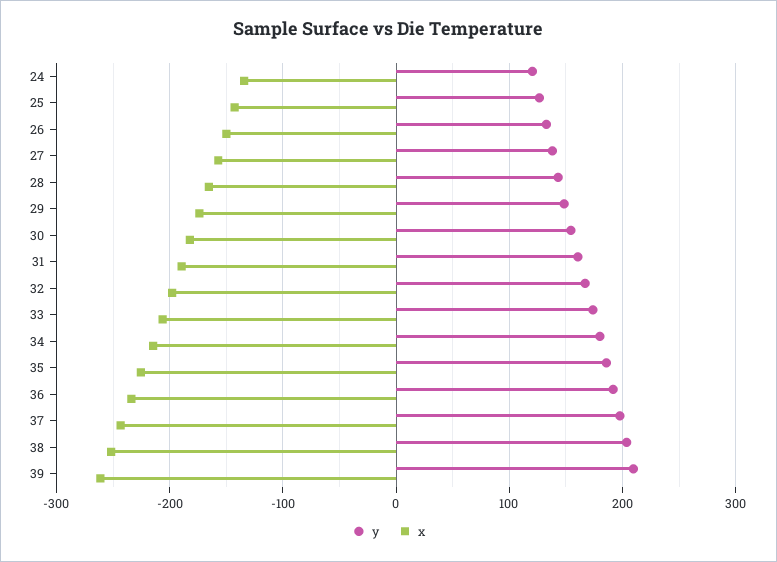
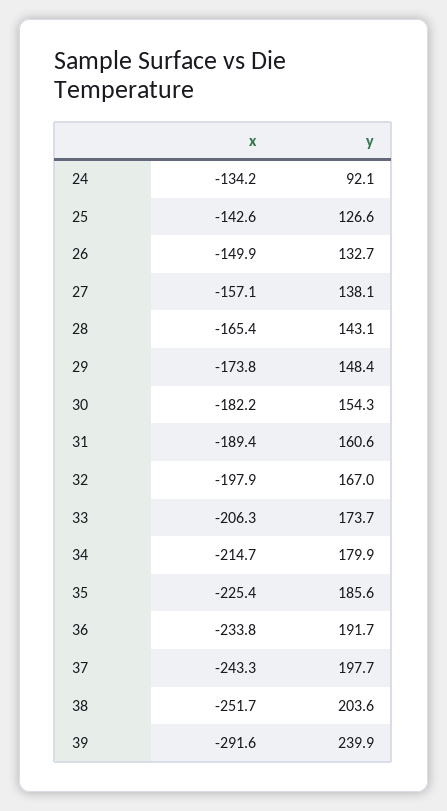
  {
    "y": {
-     "24": 120,
+     "24": 92.1,
      "25": 126.6,
      "26": 132.7,
      "27": 138.1,
      "28": 143.1,
      "29": 148.4,
      "30": 154.3,
      "31": 160.6,
      "32": 167,
      "33": 173.7,
      "34": 179.9,
      "35": 185.6,
      "36": 191.7,
      "37": 197.7,
      "38": 203.6,
-     "39": 210
+     "39": 239.9
    },
    "x": {
      "24": -134.2,
      "25": -142.6,
      "26": -149.9,
      "27": -157.1,
      "28": -165.4,
      "29": -173.8,
      "30": -182.2,
      "31": -189.4,
      "32": -197.9,
      "33": -206.3,
      "34": -214.7,
      "35": -225.4,
      "36": -233.8,
      "37": -243.3,
      "38": -251.7,
-     "39": -260
+     "39": -291.6
    }
  }

